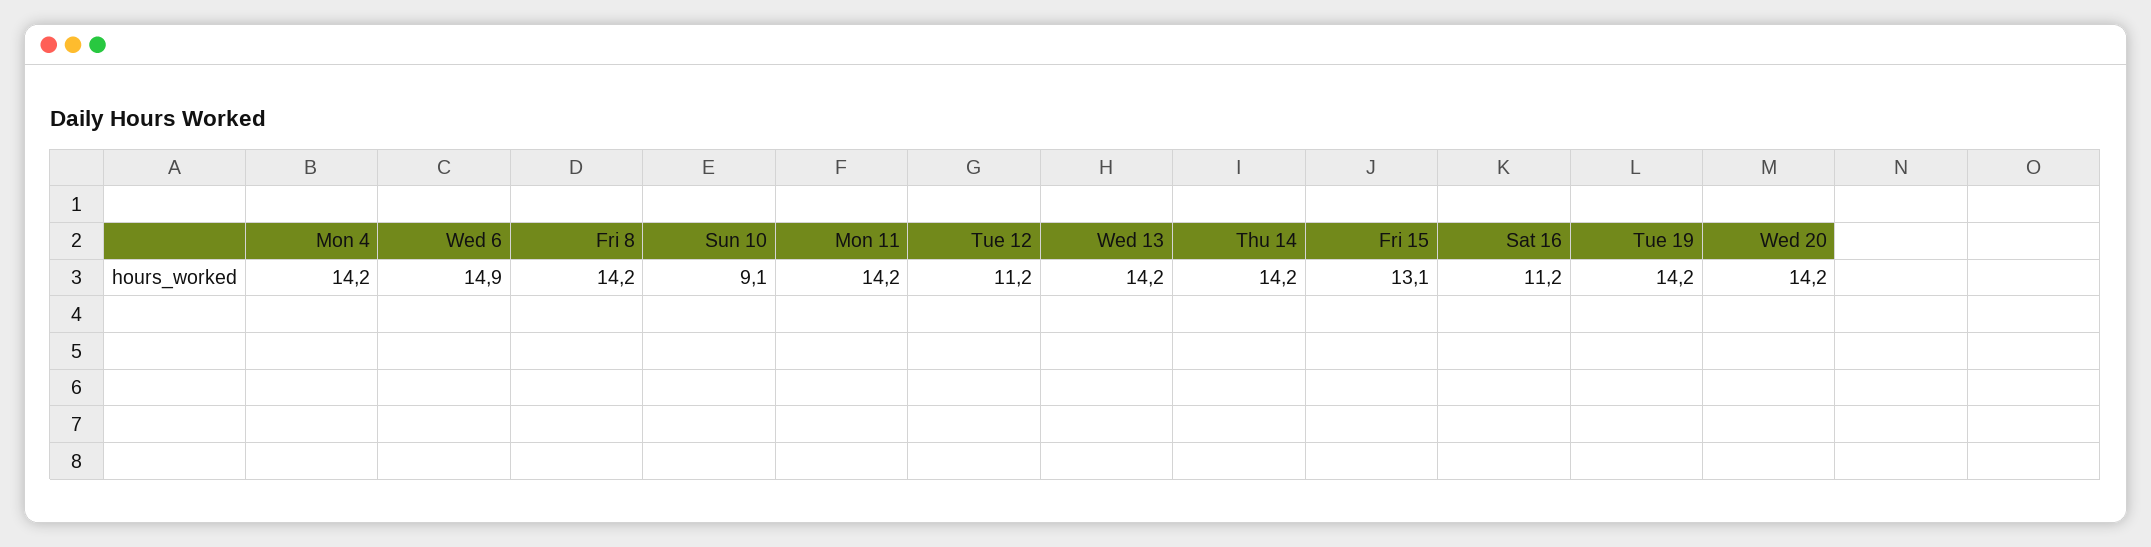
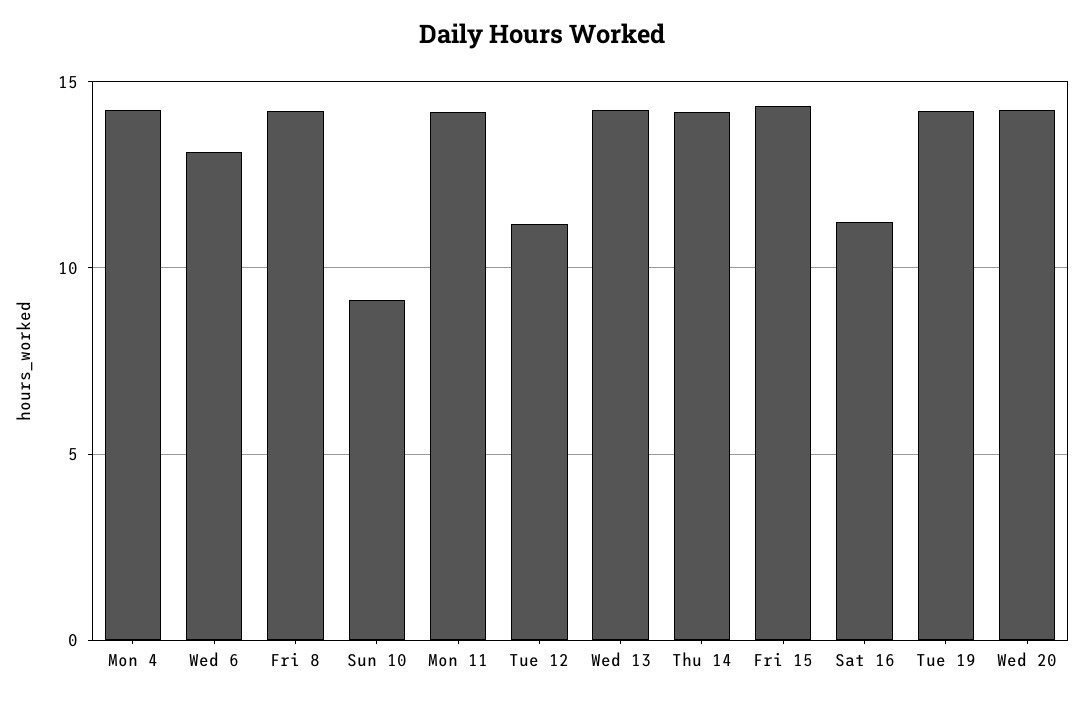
  {
    "Mon 4": 14.2,
-   "Wed 6": 14.9,
+   "Wed 6": 13,
    "Fri 8": 14.2,
    "Sun 10": 9.1,
    "Mon 11": 14.2,
    "Tue 12": 11.2,
    "Wed 13": 14.2,
    "Thu 14": 14.2,
-   "Fri 15": 13.1,
+   "Fri 15": 14.5,
    "Sat 16": 11.2,
    "Tue 19": 14.2,
    "Wed 20": 14.2
  }

